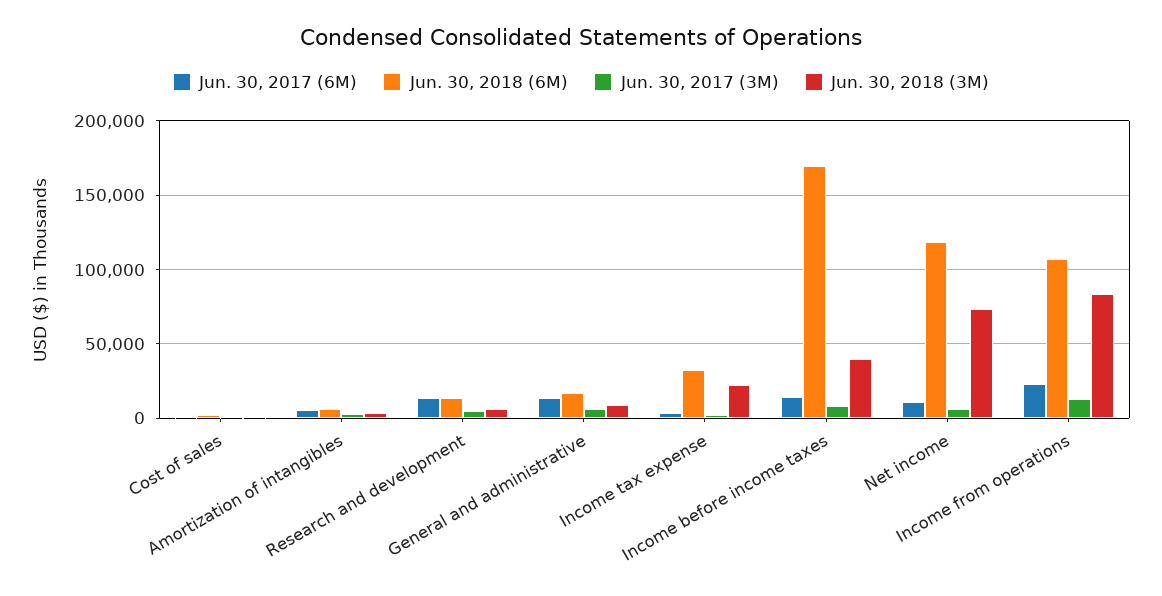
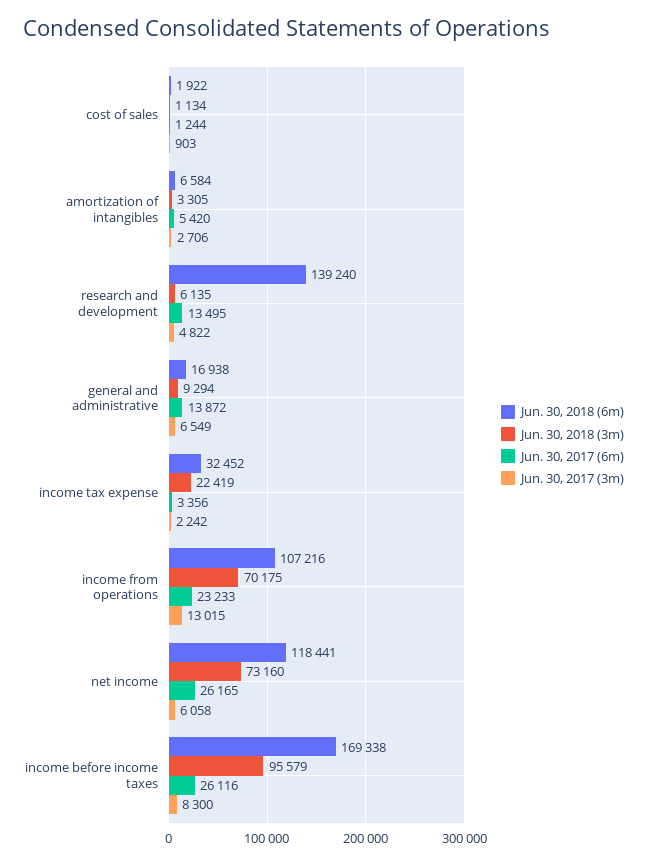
  {
    "Jun. 30, 2017 (6M)": {
      "Cost of sales": 1244,
      "Amortization of intangibles": 5420,
      "Research and development": 13495,
      "General and administrative": 13872,
      "Income tax expense": 3356,
-     "Income before income taxes": 15000,
+     "Income before income taxes": 26116,
-     "Net income": 10000,
+     "Net income": 26165,
      "Income from operations": 23233
    },
    "Jun. 30, 2018 (6M)": {
      "Cost of sales": 1922,
      "Amortization of intangibles": 6584,
-     "Research and development": 15000,
+     "Research and development": 139240,
      "General and administrative": 16938,
      "Income tax expense": 32452,
      "Income before income taxes": 169338,
      "Net income": 118441,
      "Income from operations": 107216
    },
    "Jun. 30, 2017 (3M)": {
      "Cost of sales": 903,
      "Amortization of intangibles": 2706,
      "Research and development": 4822,
      "General and administrative": 6549,
      "Income tax expense": 2242,
      "Income before income taxes": 8300,
      "Net income": 6058,
      "Income from operations": 13015
    },
    "Jun. 30, 2018 (3M)": {
      "Cost of sales": 1134,
      "Amortization of intangibles": 3305,
      "Research and development": 6135,
      "General and administrative": 9294,
      "Income tax expense": 22419,
-     "Income before income taxes": 40000,
+     "Income before income taxes": 95579,
      "Net income": 73160,
-     "Income from operations": 85000
+     "Income from operations": 70175
    }
  }

